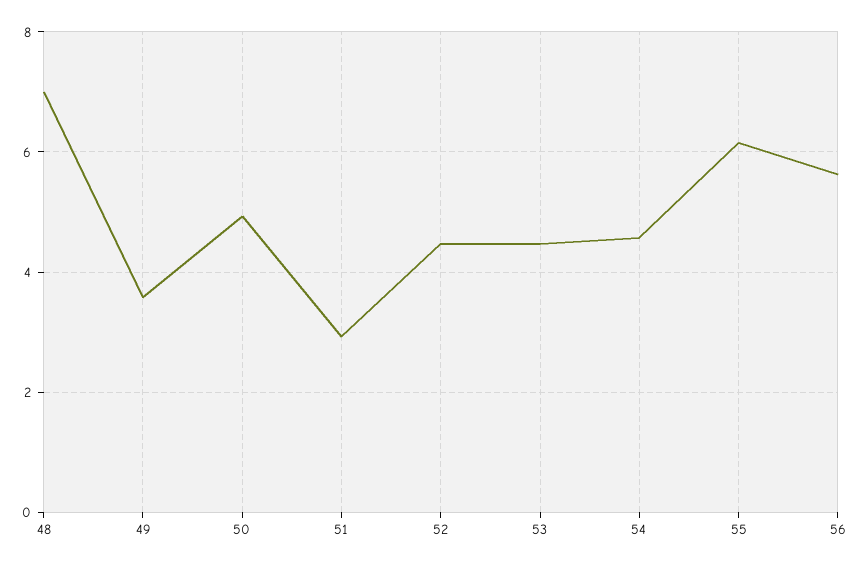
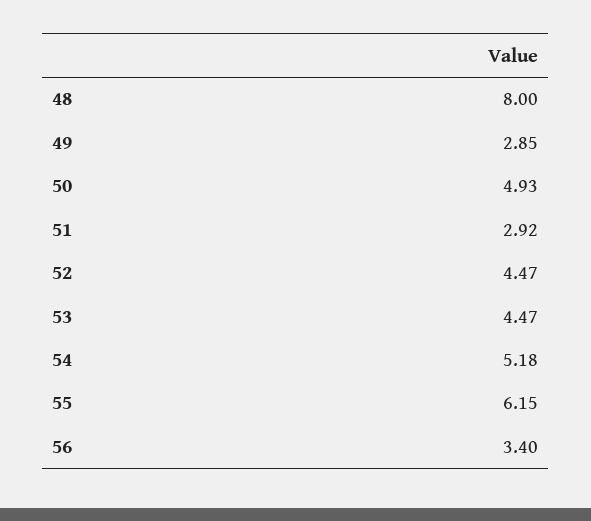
  {
-   "48": 7,
+   "48": 8,
-   "49": 3.6,
+   "49": 2.85,
    "50": 4.93,
    "51": 2.92,
    "52": 4.47,
    "53": 4.47,
-   "54": 4.6,
+   "54": 5.18,
    "55": 6.15,
-   "56": 5.6
+   "56": 3.4
  }

